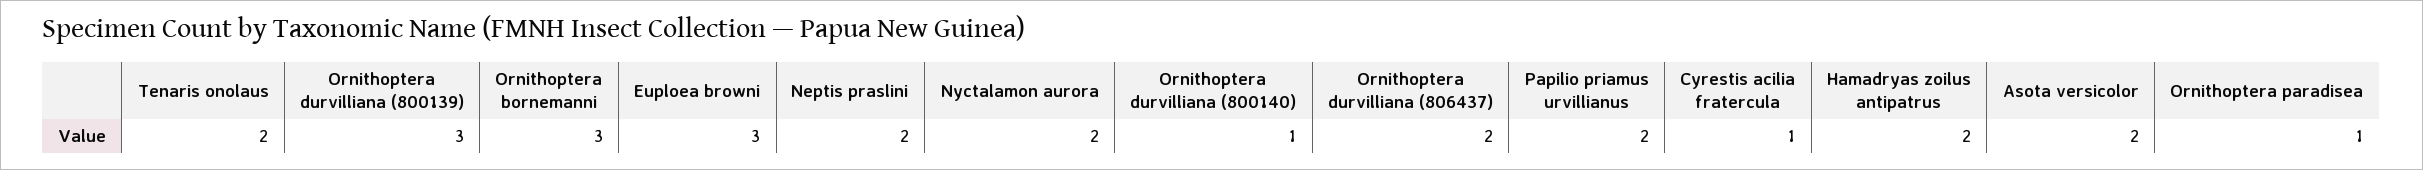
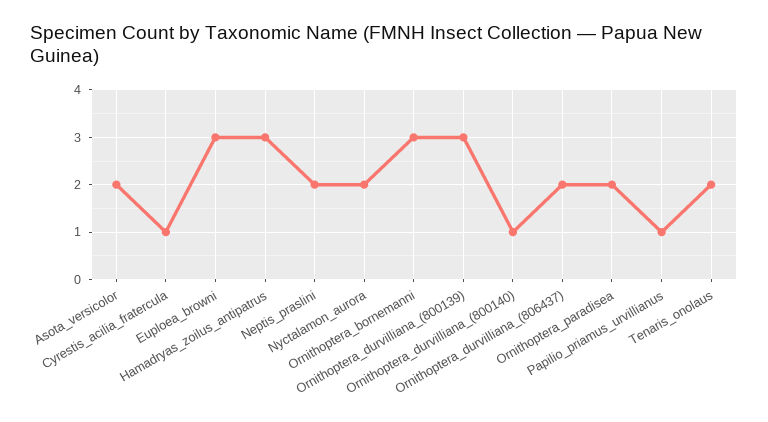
  {
    "Tenaris onolaus": 2,
    "Ornithoptera durvilliana (800139)": 3,
    "Ornithoptera bornemanni": 3,
    "Euploea browni": 3,
    "Neptis praslini": 2,
    "Nyctalamon aurora": 2,
    "Ornithoptera durvilliana (800140)": 1,
    "Ornithoptera durvilliana (806437)": 2,
-   "Papilio priamus urvillianus": 2,
+   "Papilio priamus urvillianus": 1,
    "Cyrestis acilia fratercula": 1,
-   "Hamadryas zoilus antipatrus": 2,
+   "Hamadryas zoilus antipatrus": 3,
    "Asota versicolor": 2,
-   "Ornithoptera paradisea": 1
+   "Ornithoptera paradisea": 2
  }

